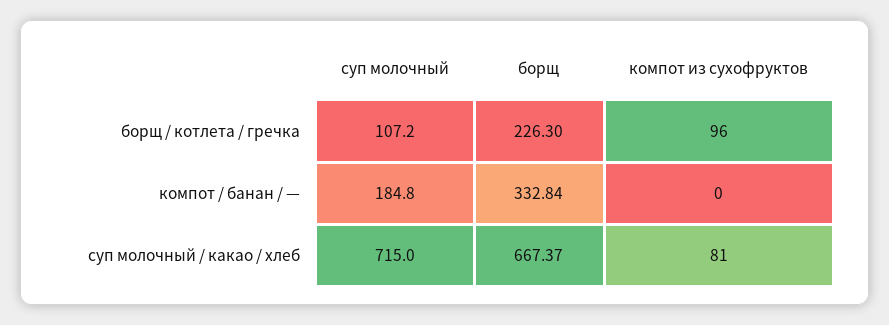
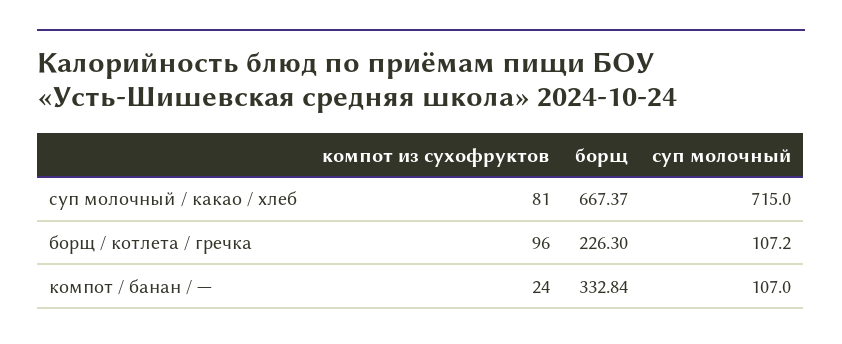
  {
    "суп молочный": {
      "борщ / котлета / гречка": 107.2,
-     "компот / банан / —": 184.8,
+     "компот / банан / —": 107,
      "суп молочный / какао / хлеб": 715
    },
    "борщ": {
      "борщ / котлета / гречка": 226.3,
      "компот / банан / —": 332.84,
      "суп молочный / какао / хлеб": 667.37
    },
    "компот из сухофруктов": {
      "борщ / котлета / гречка": 96,
-     "компот / банан / —": 0,
+     "компот / банан / —": 24,
      "суп молочный / какао / хлеб": 81
    }
  }

